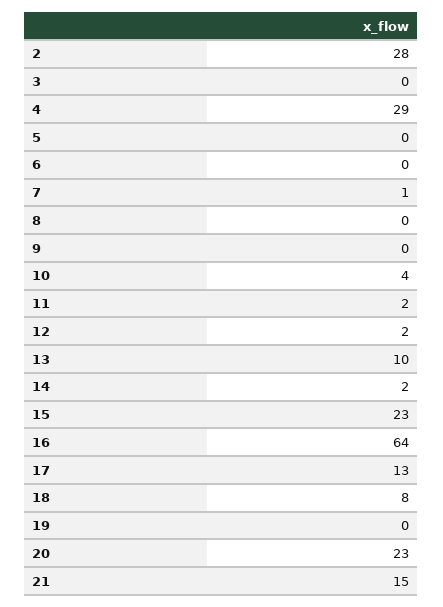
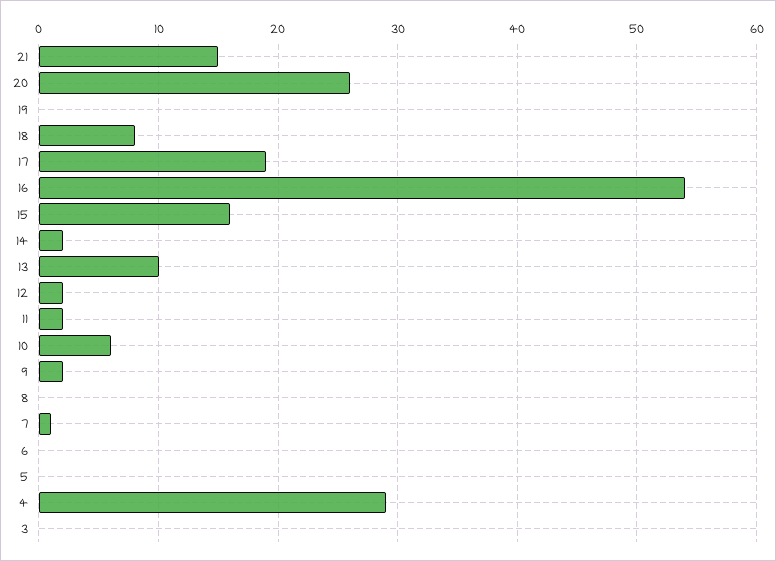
  {
-   "2": 28,
    "3": 0,
    "4": 29,
    "5": 0,
    "6": 0,
    "7": 1,
    "8": 0,
-   "9": 0,
+   "9": 2,
-   "10": 4,
+   "10": 6,
    "11": 2,
    "12": 2,
    "13": 10,
    "14": 2,
-   "15": 23,
+   "15": 16,
-   "16": 64,
+   "16": 54,
-   "17": 13,
+   "17": 19,
    "18": 8,
    "19": 0,
-   "20": 23,
+   "20": 26,
    "21": 15
  }

